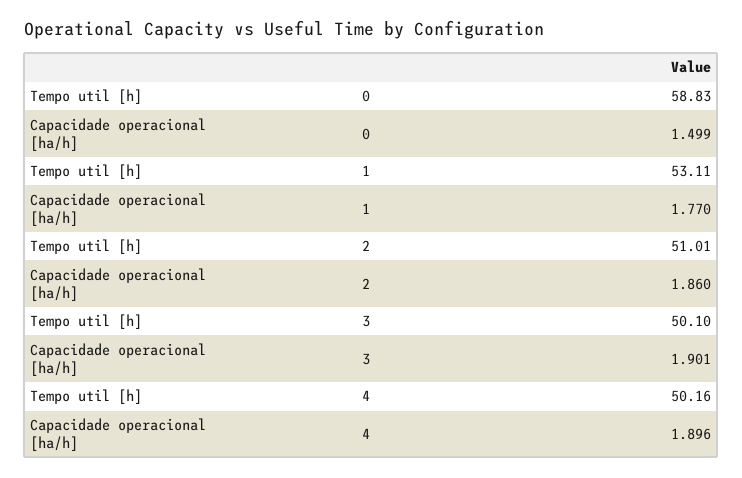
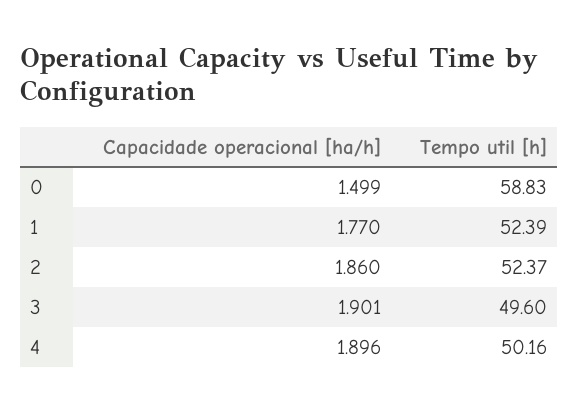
  {
    "Tempo util [h]": {
      "0": 58.83,
-     "1": 53.11,
+     "1": 52.39,
-     "2": 51.01,
+     "2": 52.37,
-     "3": 50.1,
+     "3": 49.6,
      "4": 50.16
    },
    "Capacidade operacional [ha/h]": {
      "0": 1.499,
      "1": 1.77,
      "2": 1.86,
      "3": 1.901,
      "4": 1.896
    }
  }

